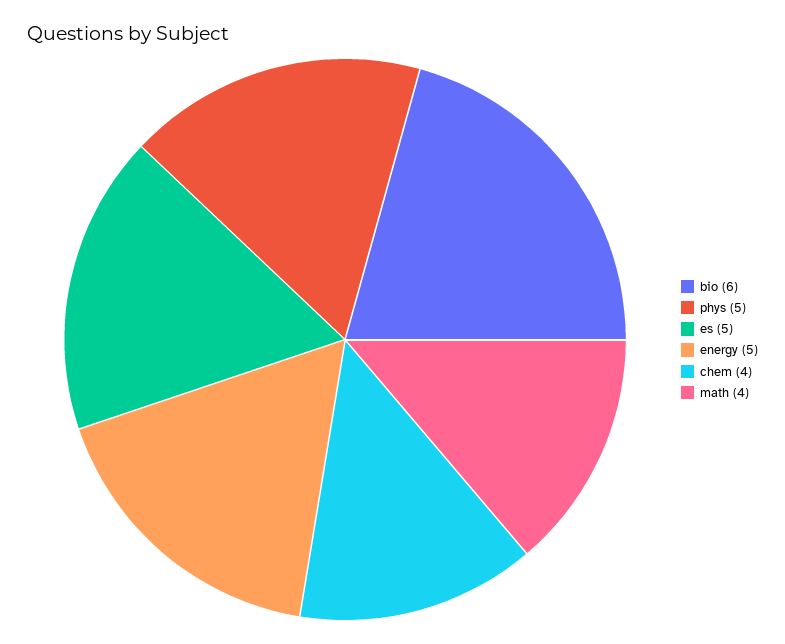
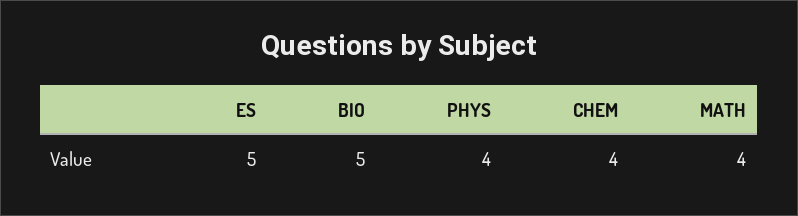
  {
-   "bio": 6,
+   "bio": 5,
-   "phys": 5,
+   "phys": 4,
    "es": 5,
-   "energy": 5,
    "chem": 4,
    "math": 4
  }

